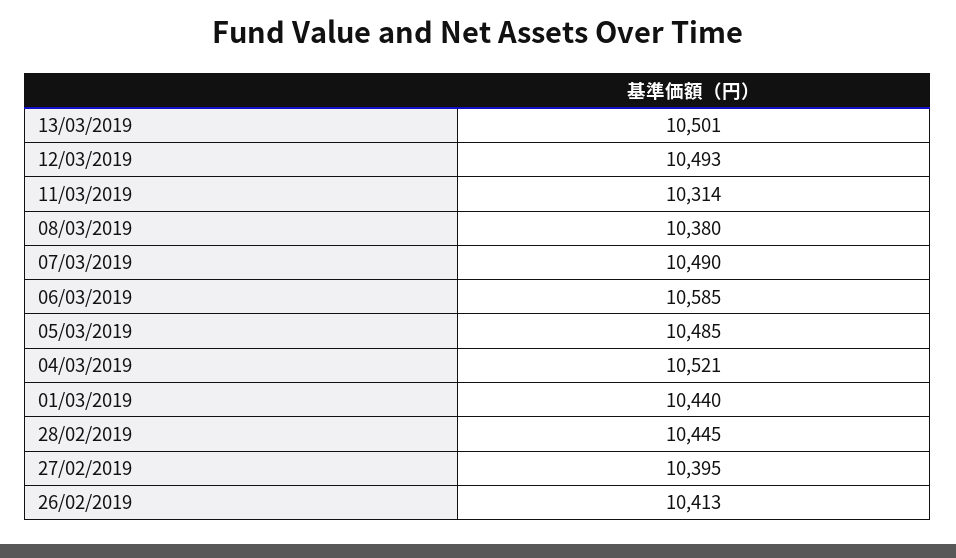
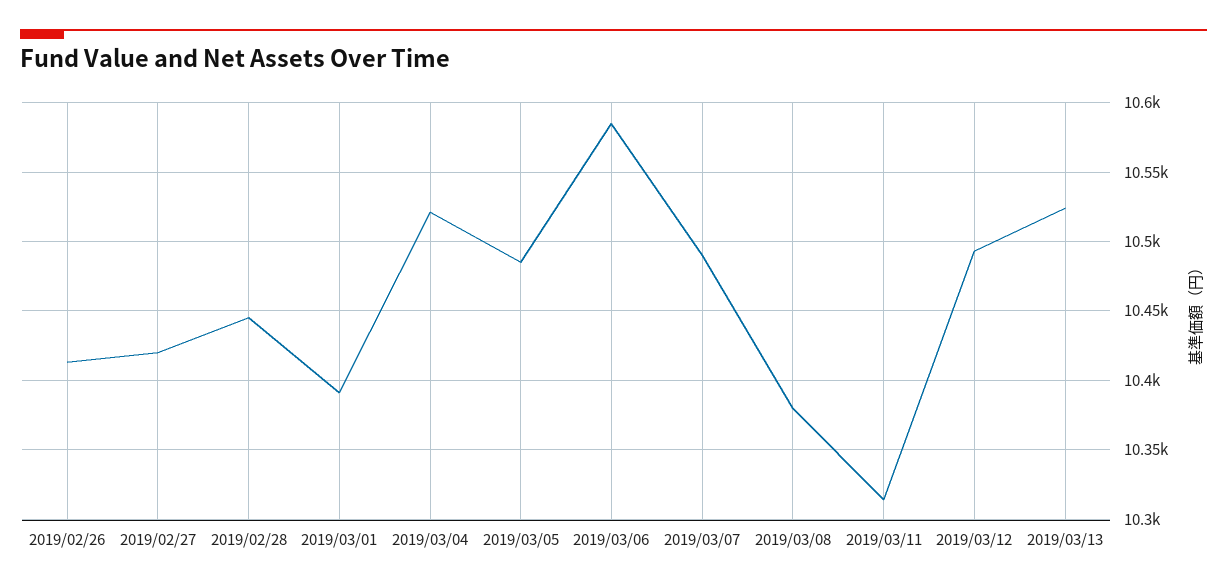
  {
-   "13/03/2019": 10501,
+   "13/03/2019": 10525,
    "12/03/2019": 10493,
    "11/03/2019": 10314,
    "08/03/2019": 10380,
    "07/03/2019": 10490,
    "06/03/2019": 10585,
    "05/03/2019": 10485,
    "04/03/2019": 10521,
-   "01/03/2019": 10440,
+   "01/03/2019": 10390,
    "28/02/2019": 10445,
-   "27/02/2019": 10395,
+   "27/02/2019": 10420,
    "26/02/2019": 10413
  }

